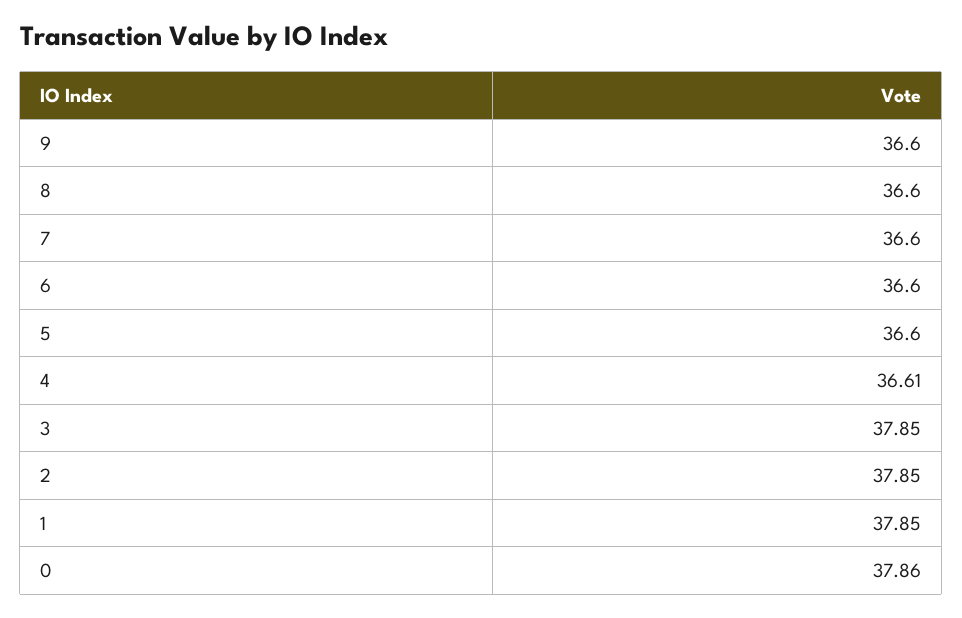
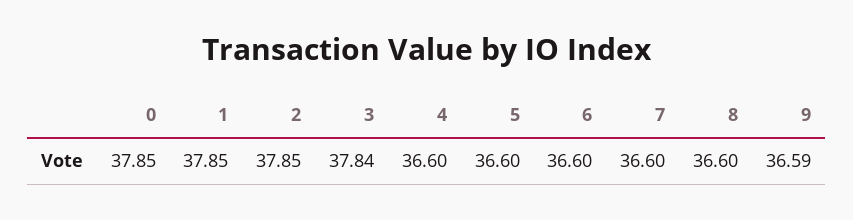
  {
-   "9": 36.6,
+   "9": 36.59,
    "8": 36.6,
    "7": 36.6,
    "6": 36.6,
    "5": 36.6,
-   "4": 36.61,
+   "4": 36.6,
-   "3": 37.85,
+   "3": 37.84,
    "2": 37.85,
    "1": 37.85,
-   "0": 37.86
+   "0": 37.85
  }

